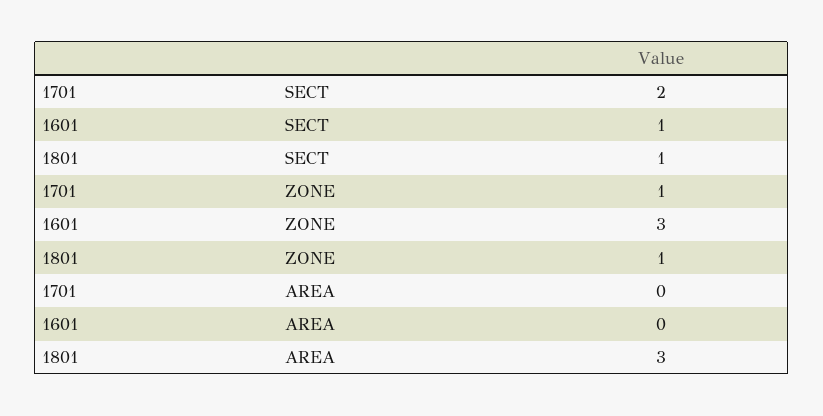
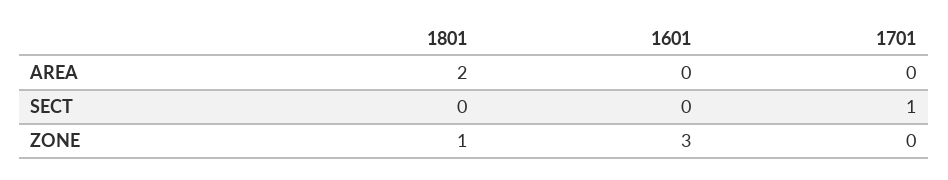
  {
    "1701": {
-     "SECT": 2,
+     "SECT": 1,
-     "ZONE": 1,
+     "ZONE": 0,
      "AREA": 0
    },
    "1601": {
-     "SECT": 1,
+     "SECT": 0,
      "ZONE": 3,
      "AREA": 0
    },
    "1801": {
-     "SECT": 1,
+     "SECT": 0,
      "ZONE": 1,
-     "AREA": 3
+     "AREA": 2
    }
  }

